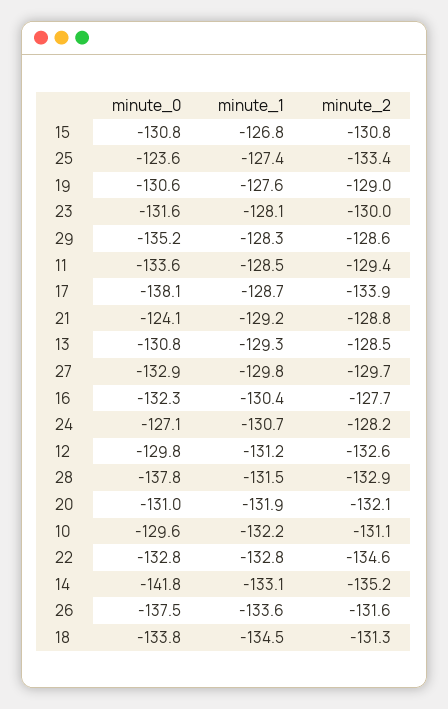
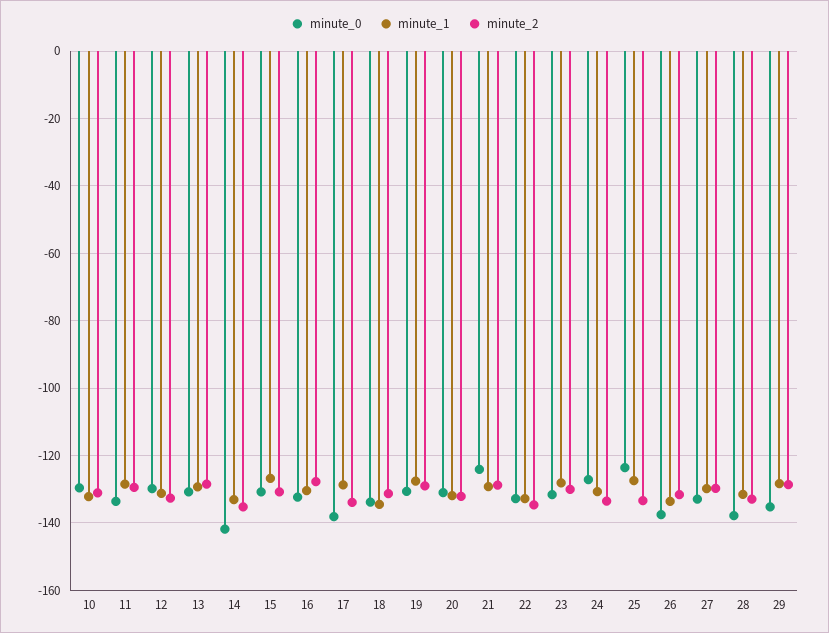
  {
    "minute_0": {
      "15": -130.8,
      "25": -123.6,
      "19": -130.6,
      "23": -131.6,
      "29": -135.2,
      "11": -133.6,
      "17": -138.1,
      "21": -124.1,
      "13": -130.8,
      "27": -132.9,
      "16": -132.3,
      "24": -127.1,
      "12": -129.8,
      "28": -137.8,
      "20": -131,
      "10": -129.6,
      "22": -132.8,
      "14": -141.8,
      "26": -137.5,
      "18": -133.8
    },
    "minute_1": {
      "15": -126.8,
      "25": -127.4,
      "19": -127.6,
      "23": -128.1,
      "29": -128.3,
      "11": -128.5,
      "17": -128.7,
      "21": -129.2,
      "13": -129.3,
      "27": -129.8,
      "16": -130.4,
      "24": -130.7,
      "12": -131.2,
      "28": -131.5,
      "20": -131.9,
      "10": -132.2,
      "22": -132.8,
      "14": -133.1,
      "26": -133.6,
      "18": -134.5
    },
    "minute_2": {
      "15": -130.8,
      "25": -133.4,
      "19": -129,
      "23": -130,
      "29": -128.6,
      "11": -129.4,
      "17": -133.9,
      "21": -128.8,
      "13": -128.5,
      "27": -129.7,
      "16": -127.7,
-     "24": -128.2,
+     "24": -134,
      "12": -132.6,
      "28": -132.9,
      "20": -132.1,
      "10": -131.1,
      "22": -134.6,
      "14": -135.2,
      "26": -131.6,
      "18": -131.3
    }
  }

